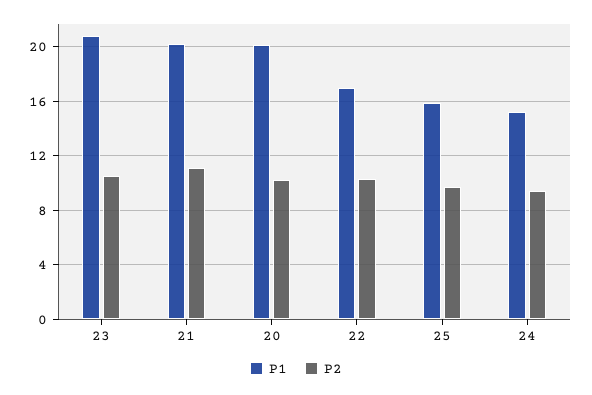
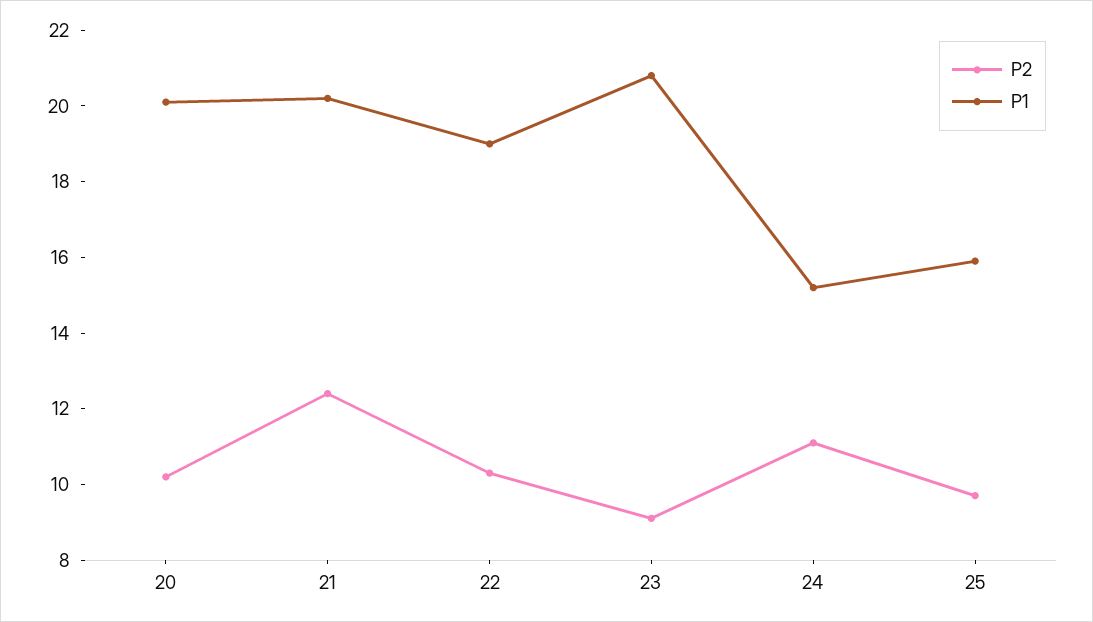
  {
    "P1": {
      "23": 21,
      "21": 20,
      "20": 20,
-     "22": 17,
+     "22": 19,
      "25": 16,
      "24": 15
    },
    "P2": {
-     "23": 10.5,
+     "23": 9,
-     "21": 11,
+     "21": 12.5,
      "20": 10,
      "22": 10.5,
      "25": 9.5,
-     "24": 9.5
+     "24": 11
    }
  }

